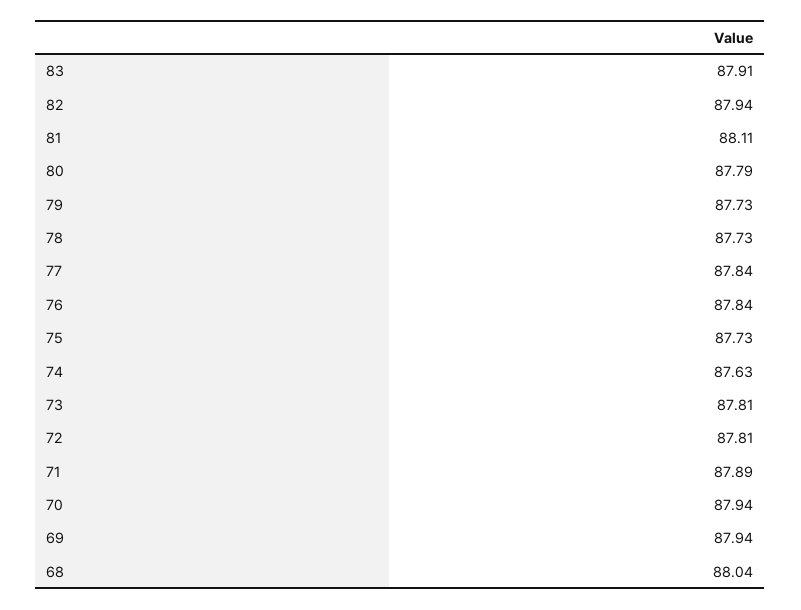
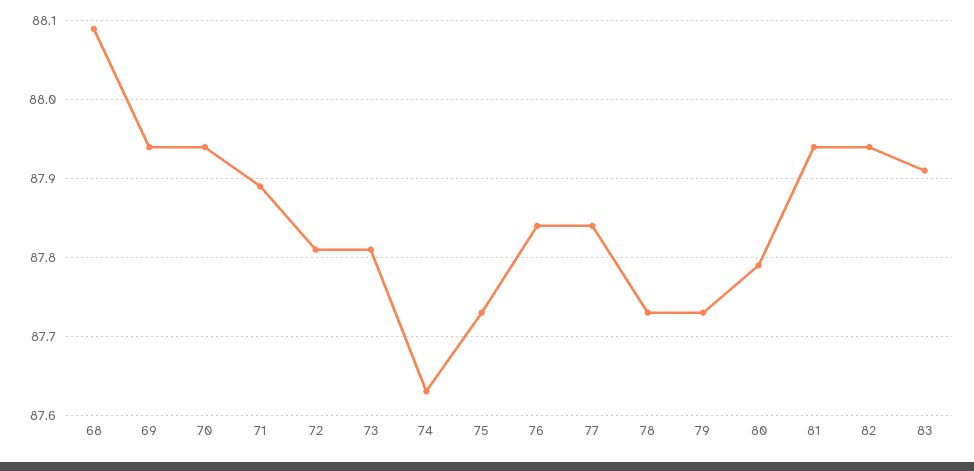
  {
    "83": 87.91,
    "82": 87.94,
-   "81": 88.11,
+   "81": 87.94,
    "80": 87.79,
    "79": 87.73,
    "78": 87.73,
    "77": 87.84,
    "76": 87.84,
    "75": 87.73,
    "74": 87.63,
    "73": 87.81,
    "72": 87.81,
    "71": 87.89,
    "70": 87.94,
    "69": 87.94,
-   "68": 88.04
+   "68": 88.09
  }

